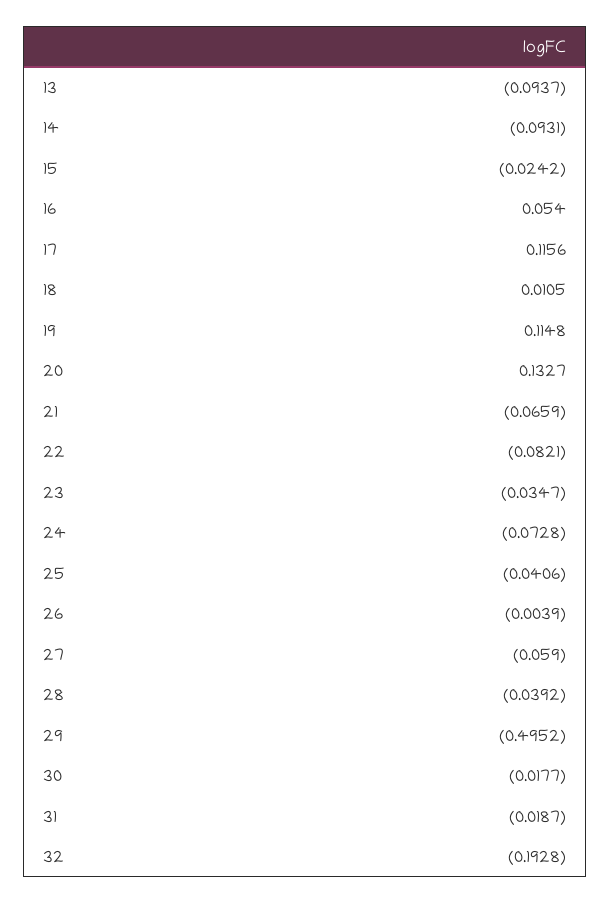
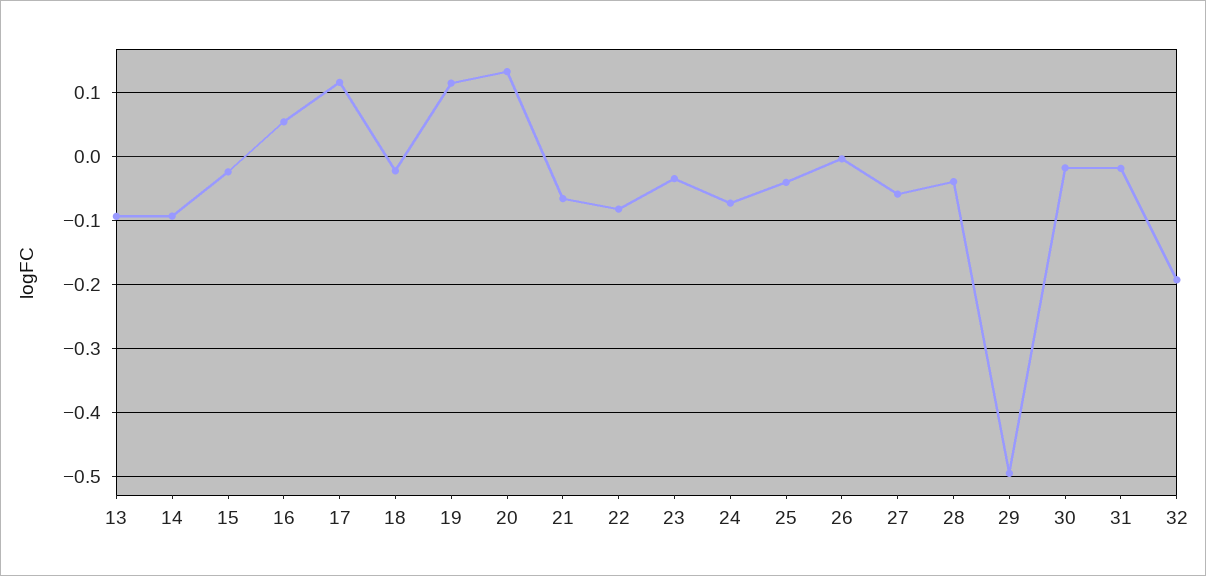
  {
    "13": -0.0937,
    "14": -0.0931,
    "15": -0.0242,
    "16": 0.054,
    "17": 0.1156,
-   "18": 0.0105,
+   "18": -0.02,
    "19": 0.1148,
    "20": 0.1327,
    "21": -0.0659,
    "22": -0.0821,
    "23": -0.0347,
    "24": -0.0728,
    "25": -0.0406,
    "26": -0.0039,
    "27": -0.059,
    "28": -0.0392,
    "29": -0.4952,
    "30": -0.0177,
    "31": -0.0187,
    "32": -0.1928
  }

